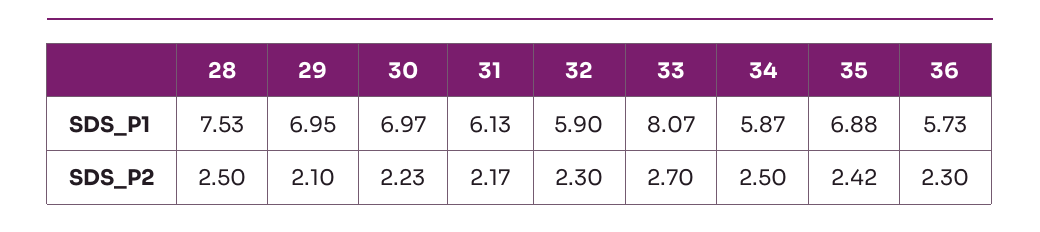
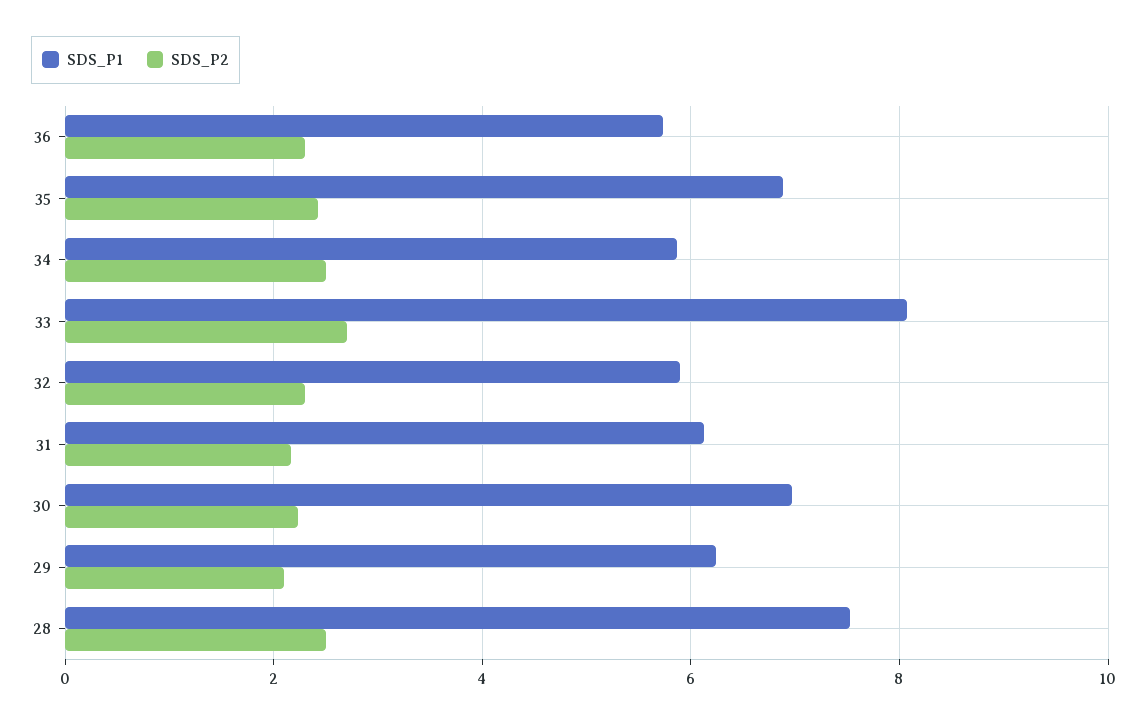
  {
    "SDS_P1": {
      "28": 7.53,
-     "29": 6.95,
+     "29": 6.2,
      "30": 6.97,
      "31": 6.13,
      "32": 5.9,
      "33": 8.07,
      "34": 5.87,
      "35": 6.88,
      "36": 5.73
    },
    "SDS_P2": {
      "28": 2.5,
      "29": 2.1,
      "30": 2.23,
      "31": 2.17,
      "32": 2.3,
      "33": 2.7,
      "34": 2.5,
      "35": 2.42,
      "36": 2.3
    }
  }

